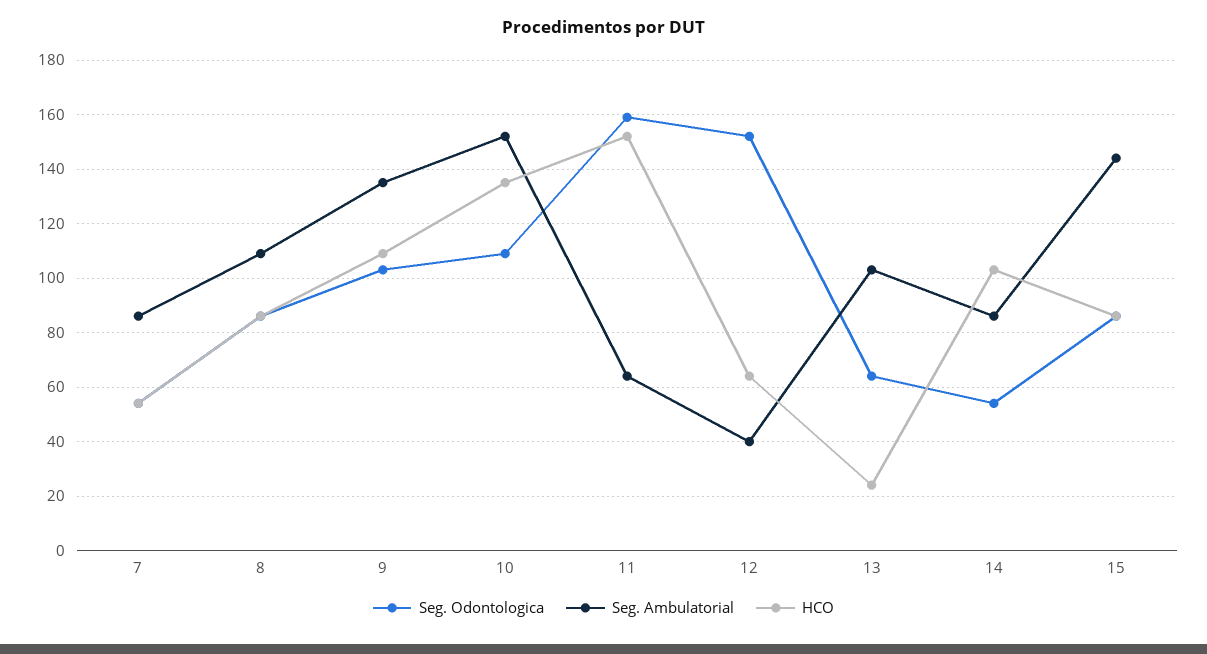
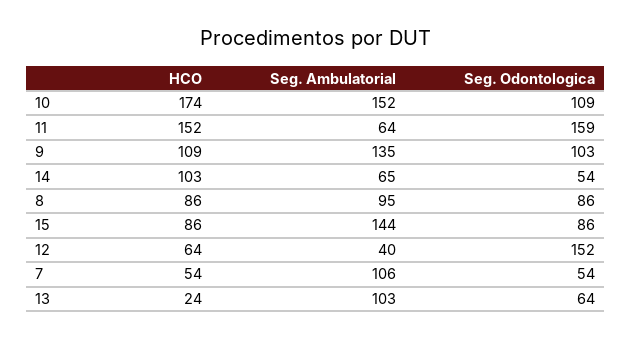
  {
    "Seg. Odontologica": {
      "7": 54,
      "8": 86,
      "9": 103,
      "10": 109,
      "11": 159,
      "12": 152,
      "13": 64,
      "14": 54,
      "15": 86
    },
    "Seg. Ambulatorial": {
-     "7": 85,
+     "7": 106,
-     "8": 110,
+     "8": 95,
      "9": 135,
      "10": 152,
      "11": 64,
      "12": 40,
      "13": 103,
-     "14": 85,
+     "14": 65,
      "15": 144
    },
    "HCO": {
      "7": 54,
      "8": 86,
      "9": 109,
-     "10": 135,
+     "10": 174,
      "11": 152,
      "12": 64,
      "13": 24,
      "14": 103,
      "15": 86
    }
  }

